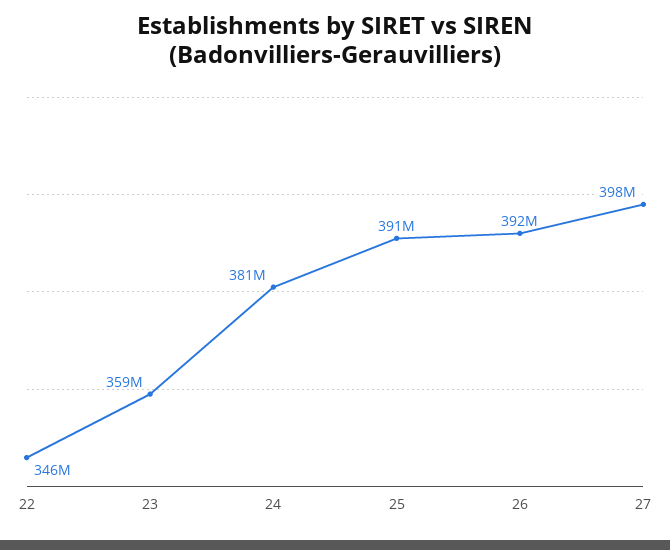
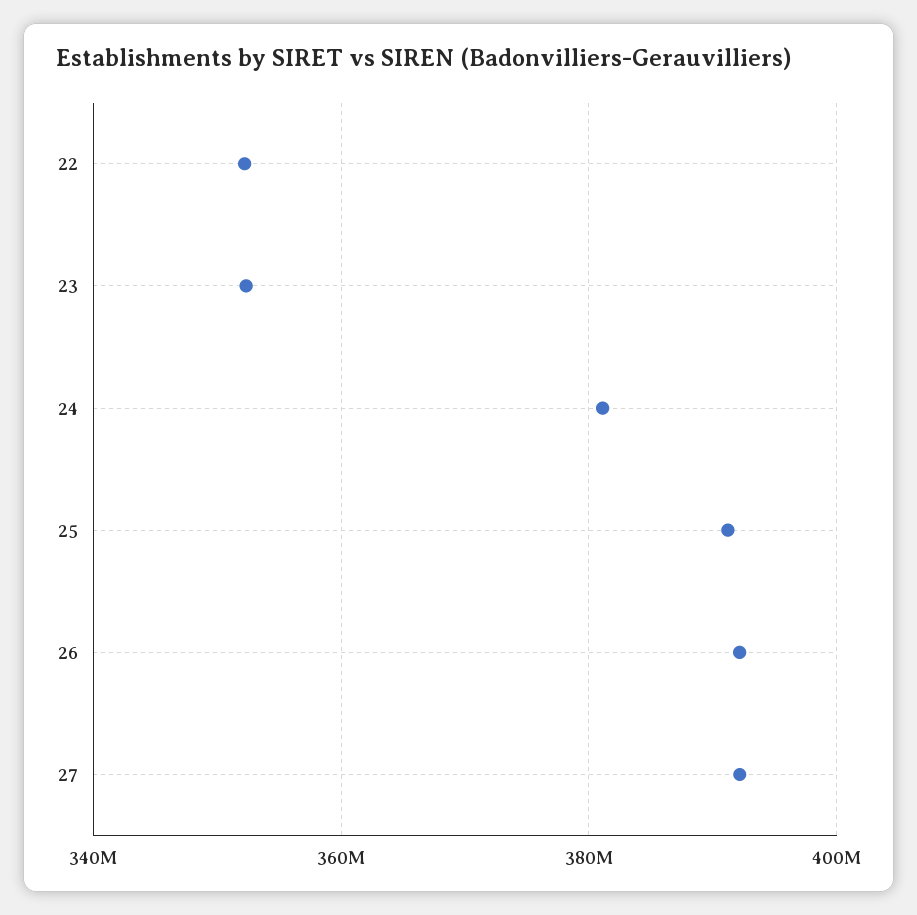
  {
-   "22": 346000000,
+   "22": 352000000,
-   "23": 359000000,
+   "23": 352000000,
    "24": 381000000,
    "25": 391000000,
    "26": 392000000,
-   "27": 398000000
+   "27": 392000000
  }

